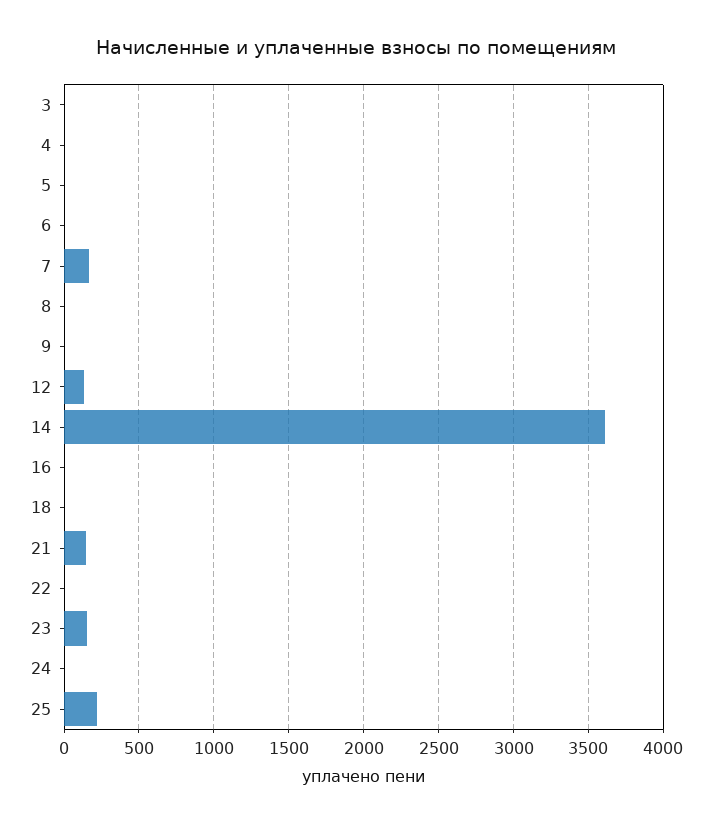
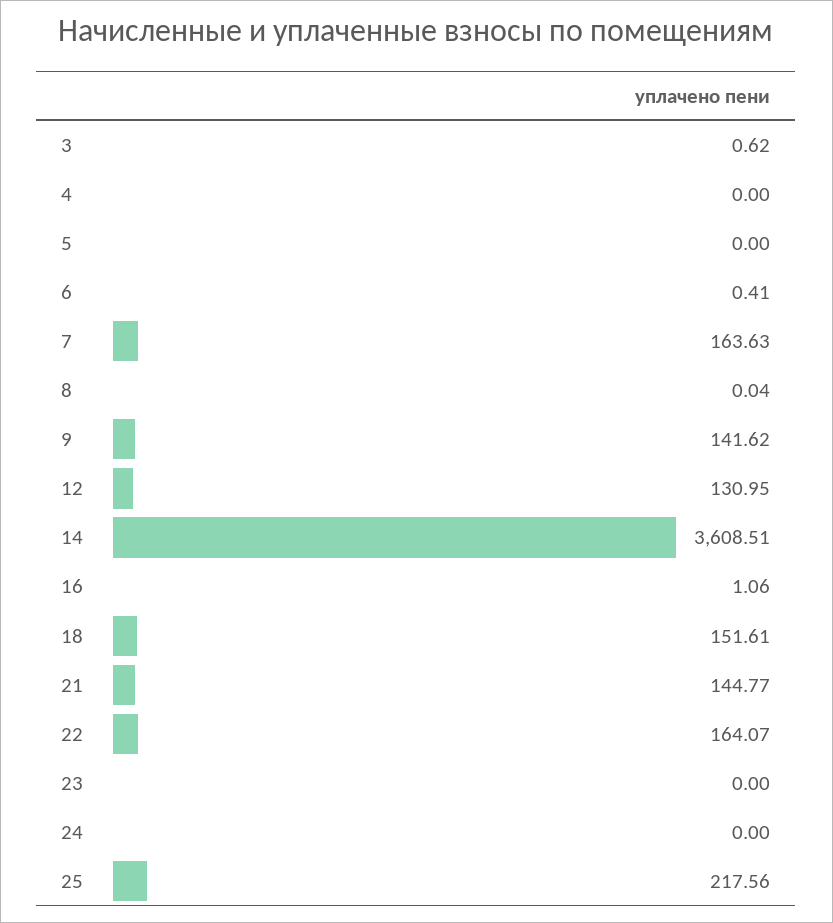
  {
    "3": 0.62,
    "4": 0,
    "5": 0,
    "6": 0.41,
    "7": 163.63,
    "8": 0.04,
-   "9": 0,
+   "9": 141.62,
    "12": 130.95,
    "14": 3608.51,
    "16": 1.06,
-   "18": 0,
+   "18": 151.61,
    "21": 144.77,
-   "22": 0,
+   "22": 164.07,
-   "23": 150,
+   "23": 0,
    "24": 0,
    "25": 217.56
  }

